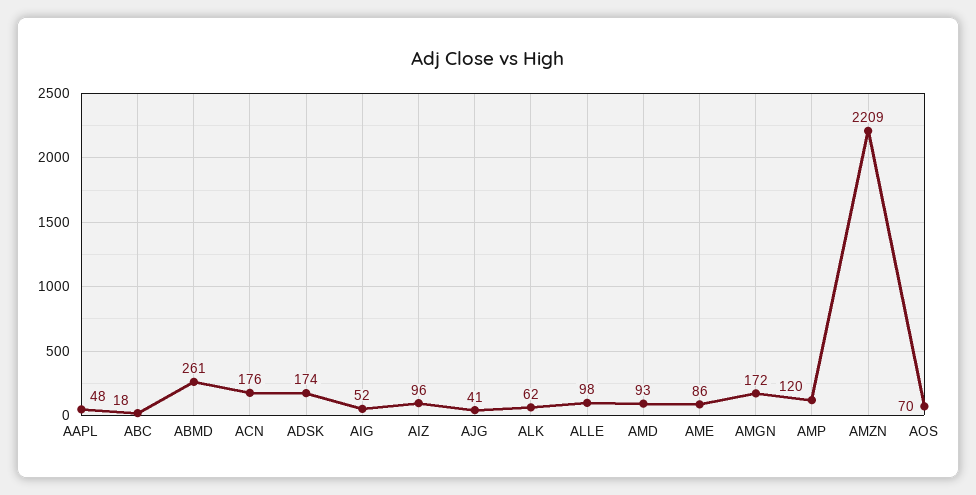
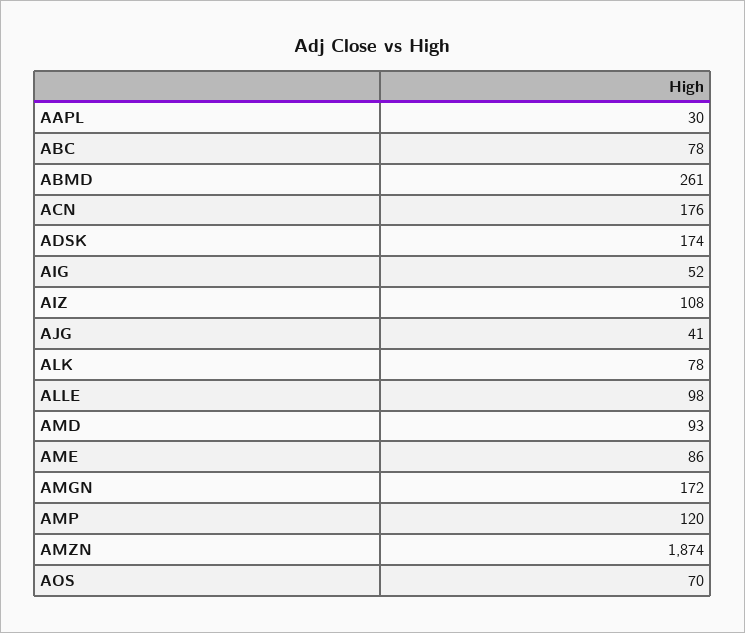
  {
-   "AAPL": 48,
+   "AAPL": 30,
-   "ABC": 18,
+   "ABC": 78,
    "ABMD": 261,
    "ACN": 176,
    "ADSK": 174,
    "AIG": 52,
-   "AIZ": 96,
+   "AIZ": 108,
    "AJG": 41,
-   "ALK": 62,
+   "ALK": 78,
    "ALLE": 98,
    "AMD": 93,
    "AME": 86,
    "AMGN": 172,
    "AMP": 120,
-   "AMZN": 2209,
+   "AMZN": 1874,
    "AOS": 70
  }

